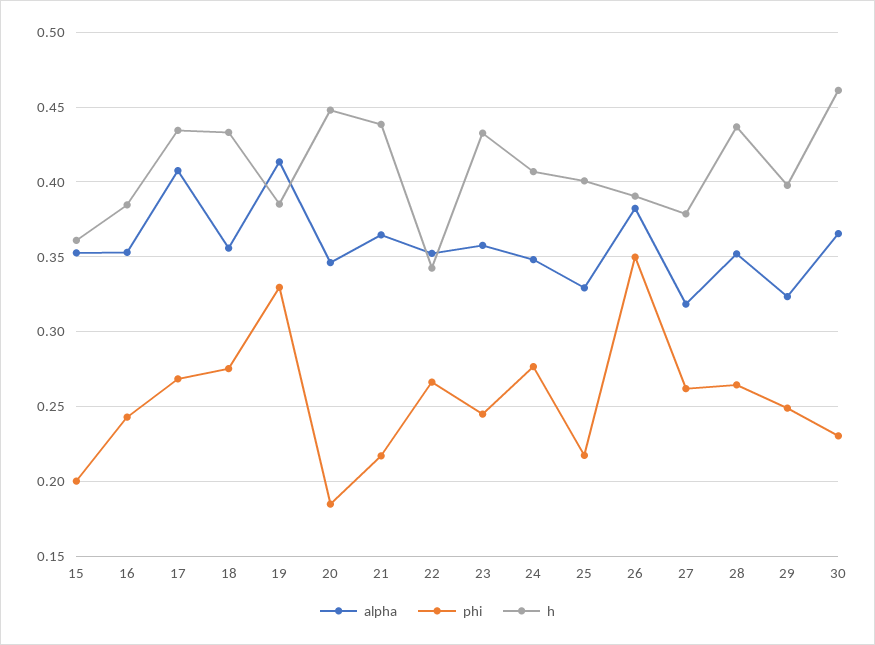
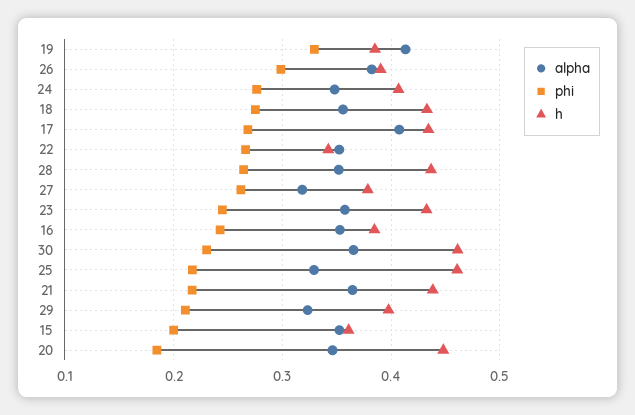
  {
    "alpha": {
      "15": 0.355,
      "16": 0.355,
      "17": 0.41,
      "18": 0.355,
      "19": 0.415,
      "20": 0.345,
      "21": 0.365,
      "22": 0.35,
      "23": 0.36,
      "24": 0.35,
      "25": 0.33,
      "26": 0.38,
      "27": 0.32,
      "28": 0.35,
      "29": 0.325,
      "30": 0.365
    },
    "phi": {
      "15": 0.2,
      "16": 0.245,
      "17": 0.27,
      "18": 0.275,
      "19": 0.33,
      "20": 0.185,
      "21": 0.215,
      "22": 0.265,
      "23": 0.245,
      "24": 0.275,
      "25": 0.215,
-     "26": 0.35,
+     "26": 0.3,
      "27": 0.26,
      "28": 0.265,
-     "29": 0.25,
+     "29": 0.21,
      "30": 0.23
    },
    "h": {
      "15": 0.36,
      "16": 0.385,
      "17": 0.435,
      "18": 0.435,
      "19": 0.385,
      "20": 0.45,
      "21": 0.44,
      "22": 0.34,
      "23": 0.435,
      "24": 0.405,
-     "25": 0.4,
+     "25": 0.46,
      "26": 0.39,
      "27": 0.38,
      "28": 0.435,
      "29": 0.4,
      "30": 0.46
    }
  }

